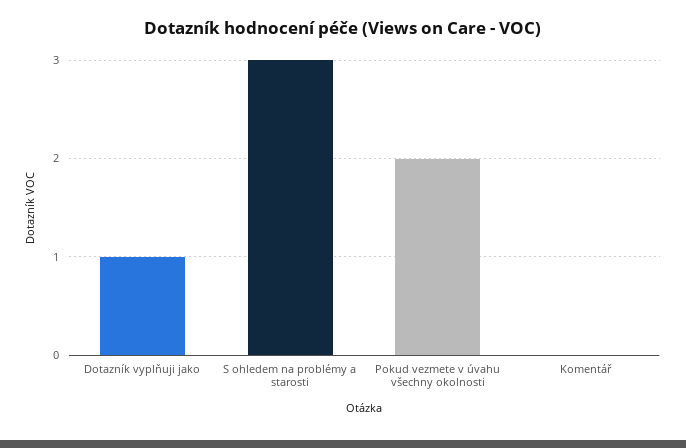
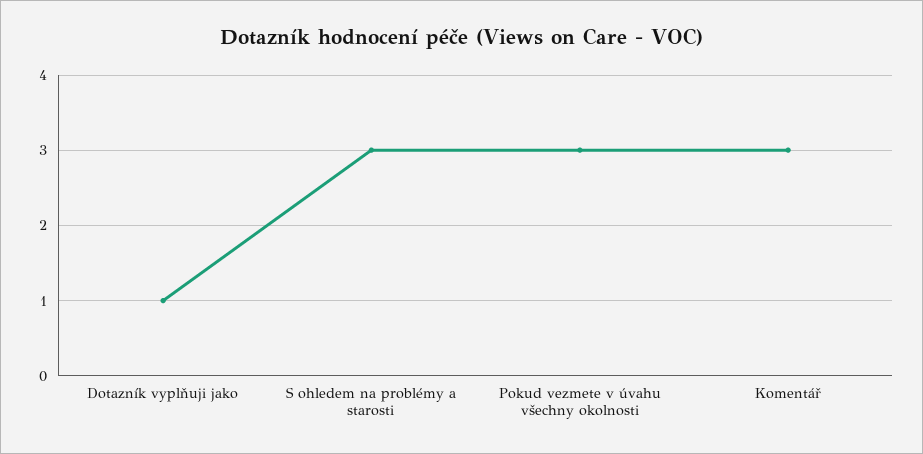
  {
    "Dotazník vyplňuji jako": 1,
    "S ohledem na problémy a starosti": 3,
-   "Pokud vezmete v úvahu všechny okolnosti": 2,
+   "Pokud vezmete v úvahu všechny okolnosti": 3,
-   "Komentář": 0
+   "Komentář": 3
  }

